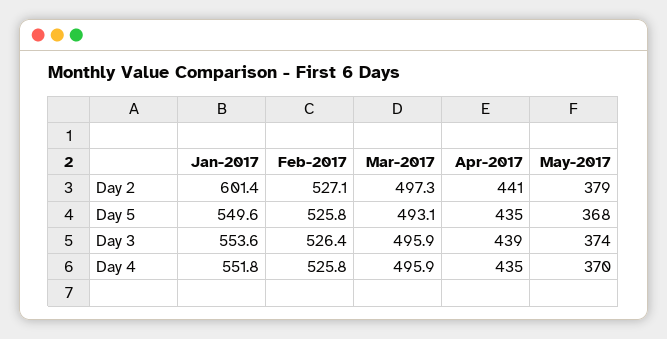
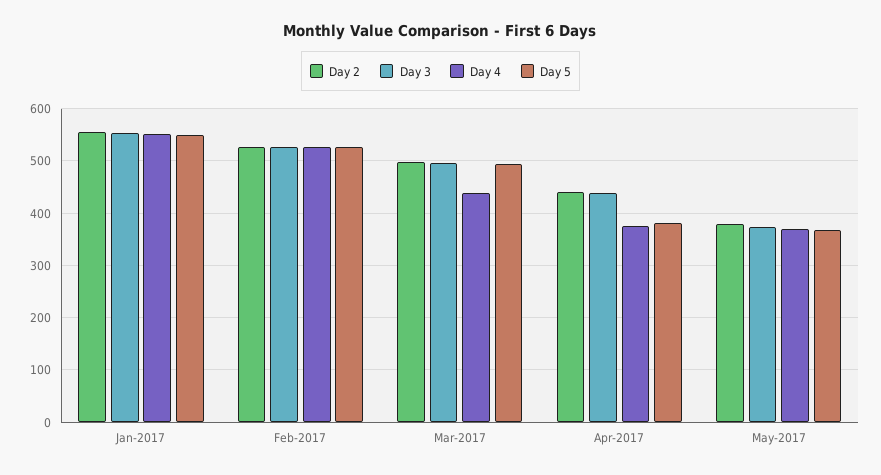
  {
    "Day 2": {
-     "Jan-2017": 601.4,
+     "Jan-2017": 560,
      "Feb-2017": 527.1,
      "Mar-2017": 497.3,
      "Apr-2017": 441,
      "May-2017": 379
    },
    "Day 5": {
      "Jan-2017": 549.6,
      "Feb-2017": 525.8,
      "Mar-2017": 493.1,
-     "Apr-2017": 435,
+     "Apr-2017": 380,
      "May-2017": 368
    },
    "Day 3": {
      "Jan-2017": 553.6,
      "Feb-2017": 526.4,
      "Mar-2017": 495.9,
      "Apr-2017": 439,
      "May-2017": 374
    },
    "Day 4": {
      "Jan-2017": 551.8,
      "Feb-2017": 525.8,
-     "Mar-2017": 495.9,
+     "Mar-2017": 440,
-     "Apr-2017": 435,
+     "Apr-2017": 380,
      "May-2017": 370
    }
  }

